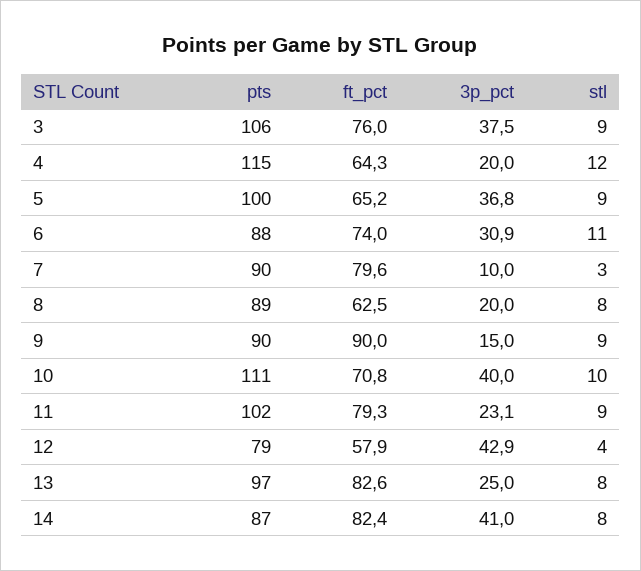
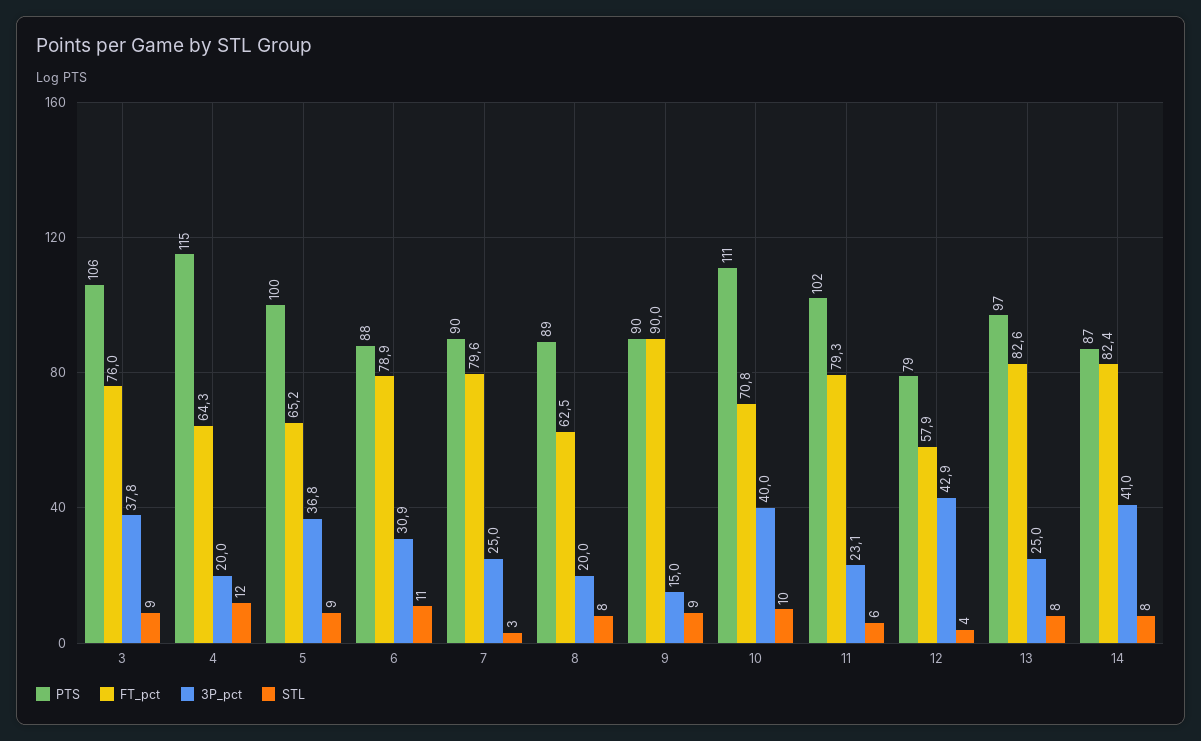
  {
    "pts": {
      "3": 106,
      "4": 115,
      "5": 100,
      "6": 88,
      "7": 90,
      "8": 89,
      "9": 90,
      "10": 111,
      "11": 102,
      "12": 79,
      "13": 97,
      "14": 87
    },
    "ft_pct": {
      "3": 76,
      "4": 64.3,
      "5": 65.2,
-     "6": 74,
+     "6": 78.9,
      "7": 79.6,
      "8": 62.5,
      "9": 90,
      "10": 70.8,
      "11": 79.3,
      "12": 57.9,
      "13": 82.6,
      "14": 82.4
    },
    "3p_pct": {
-     "3": 37.5,
+     "3": 37.8,
      "4": 20,
      "5": 36.8,
      "6": 30.9,
-     "7": 10,
+     "7": 25,
      "8": 20,
      "9": 15,
      "10": 40,
      "11": 23.1,
      "12": 42.9,
      "13": 25,
      "14": 41
    },
    "stl": {
      "3": 9,
      "4": 12,
      "5": 9,
      "6": 11,
      "7": 3,
      "8": 8,
      "9": 9,
      "10": 10,
-     "11": 9,
+     "11": 6,
      "12": 4,
      "13": 8,
      "14": 8
    }
  }

